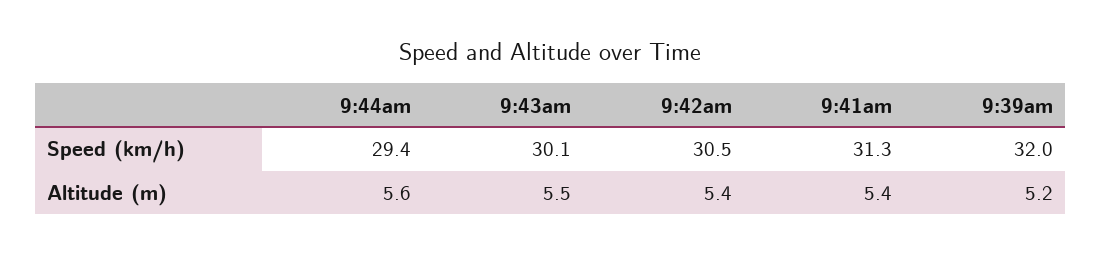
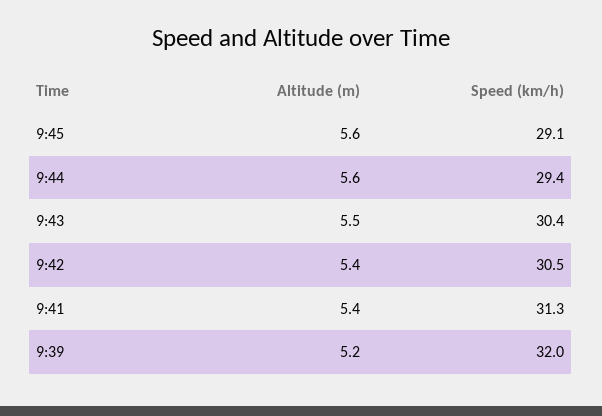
  {
    "9:44am": {
      "Speed (km/h)": 29.4,
      "Altitude (m)": 5.6
    },
    "9:43am": {
-     "Speed (km/h)": 30.1,
+     "Speed (km/h)": 30.4,
      "Altitude (m)": 5.5
    },
    "9:42am": {
      "Speed (km/h)": 30.5,
      "Altitude (m)": 5.4
    },
    "9:41am": {
      "Speed (km/h)": 31.3,
      "Altitude (m)": 5.4
    },
    "9:39am": {
      "Speed (km/h)": 32,
      "Altitude (m)": 5.2
-   }
+   },
+   "9:45": {
+     "Altitude (m)": 5.6,
+     "Speed (km/h)": 29.1
+   }
  }

